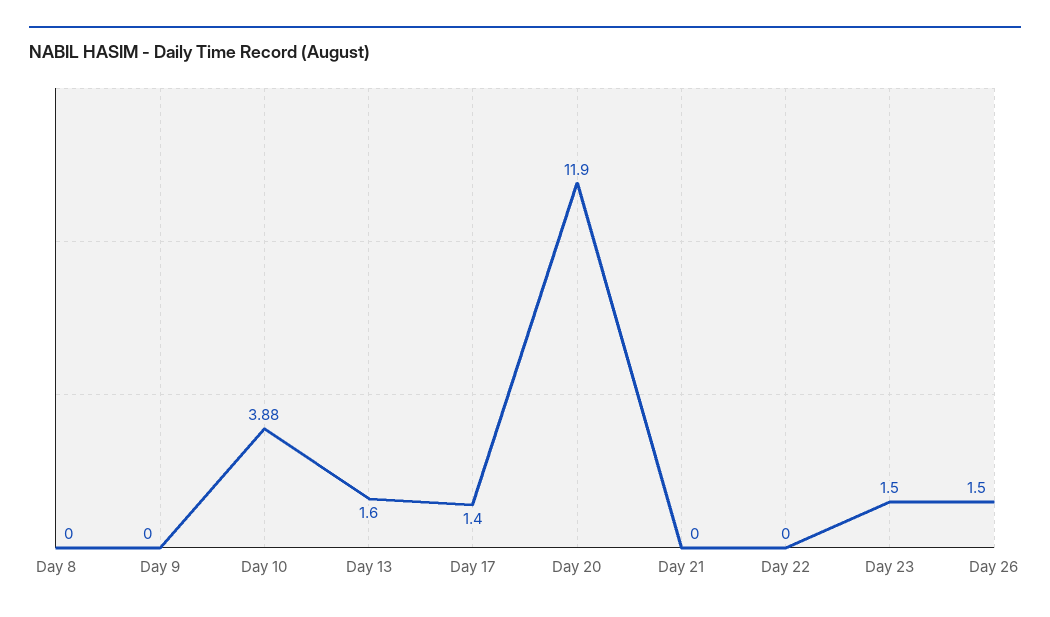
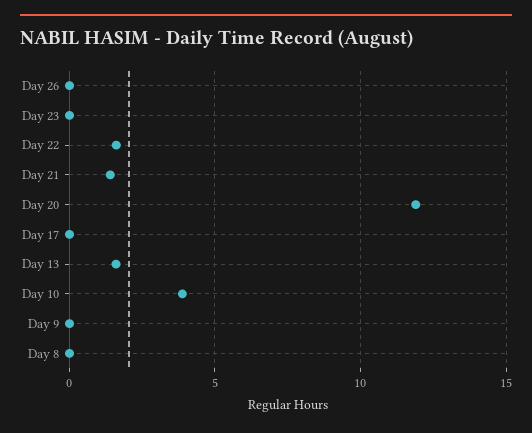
  {
    "Day 8": 0,
    "Day 9": 0,
    "Day 10": 3.88,
    "Day 13": 1.6,
-   "Day 17": 1.4,
+   "Day 17": 0,
    "Day 20": 11.9,
-   "Day 21": 0,
+   "Day 21": 1.5,
-   "Day 22": 0,
+   "Day 22": 1.5,
-   "Day 23": 1.5,
+   "Day 23": 0,
-   "Day 26": 1.5
+   "Day 26": 0
  }

